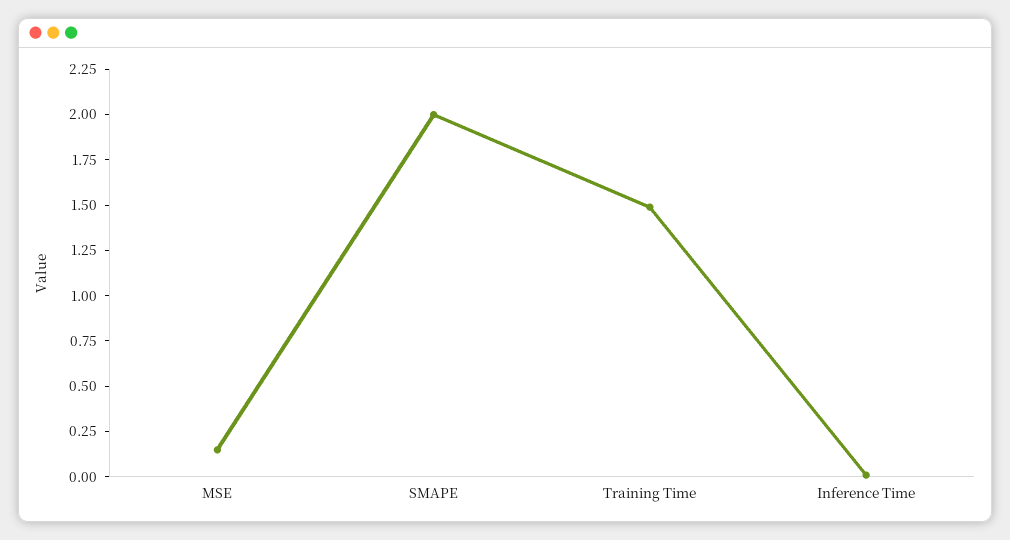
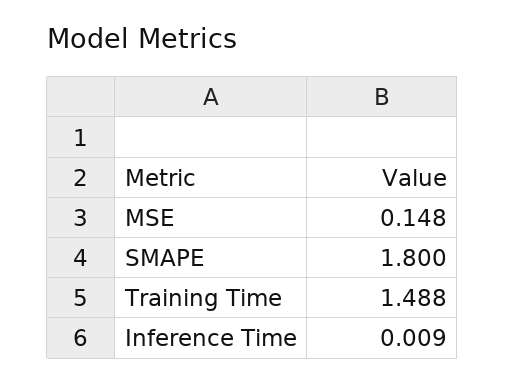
  {
    "MSE": 0.148,
-   "SMAPE": 2,
+   "SMAPE": 1.8,
    "Training Time": 1.488,
    "Inference Time": 0.009
  }

